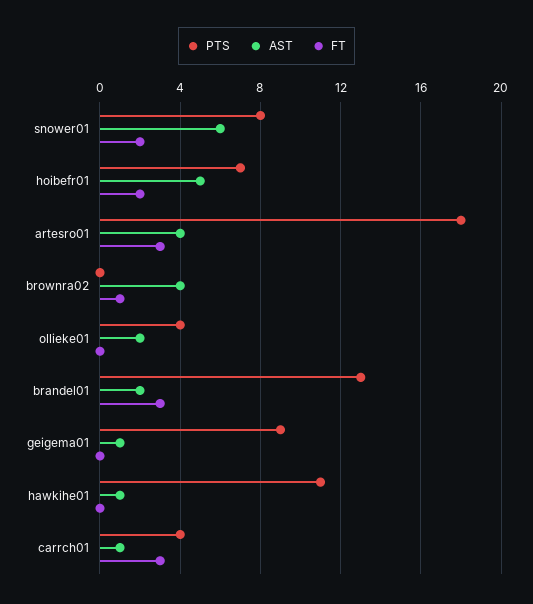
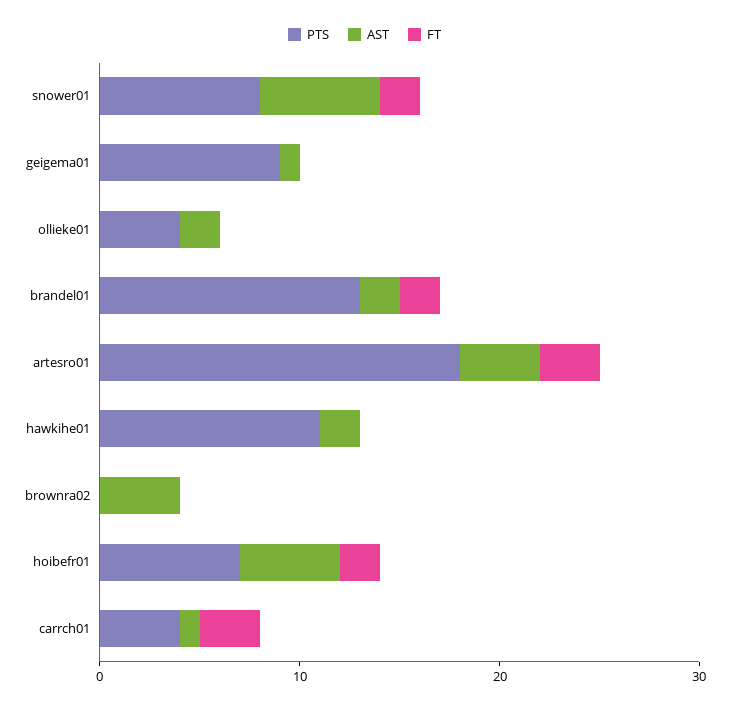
  {
    "PTS": {
      "snower01": 8,
      "hoibefr01": 7,
      "artesro01": 18,
      "brownra02": 0,
      "ollieke01": 4,
      "brandel01": 13,
      "geigema01": 9,
      "hawkihe01": 11,
      "carrch01": 4
    },
    "AST": {
      "snower01": 6,
      "hoibefr01": 5,
      "artesro01": 4,
      "brownra02": 4,
      "ollieke01": 2,
      "brandel01": 2,
      "geigema01": 1,
-     "hawkihe01": 1,
+     "hawkihe01": 2,
      "carrch01": 1
    },
    "FT": {
      "snower01": 2,
      "hoibefr01": 2,
      "artesro01": 3,
-     "brownra02": 1,
+     "brownra02": 0,
      "ollieke01": 0,
-     "brandel01": 3,
+     "brandel01": 2,
      "geigema01": 0,
      "hawkihe01": 0,
      "carrch01": 3
    }
  }

